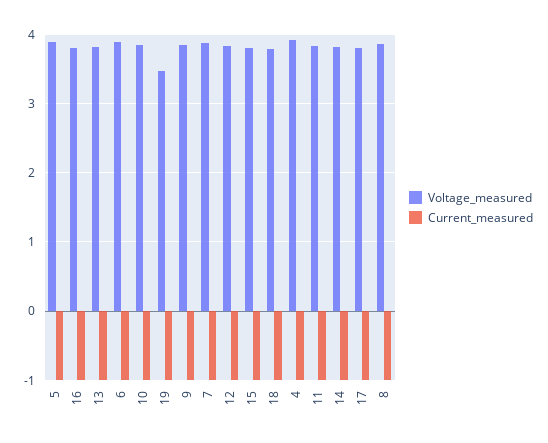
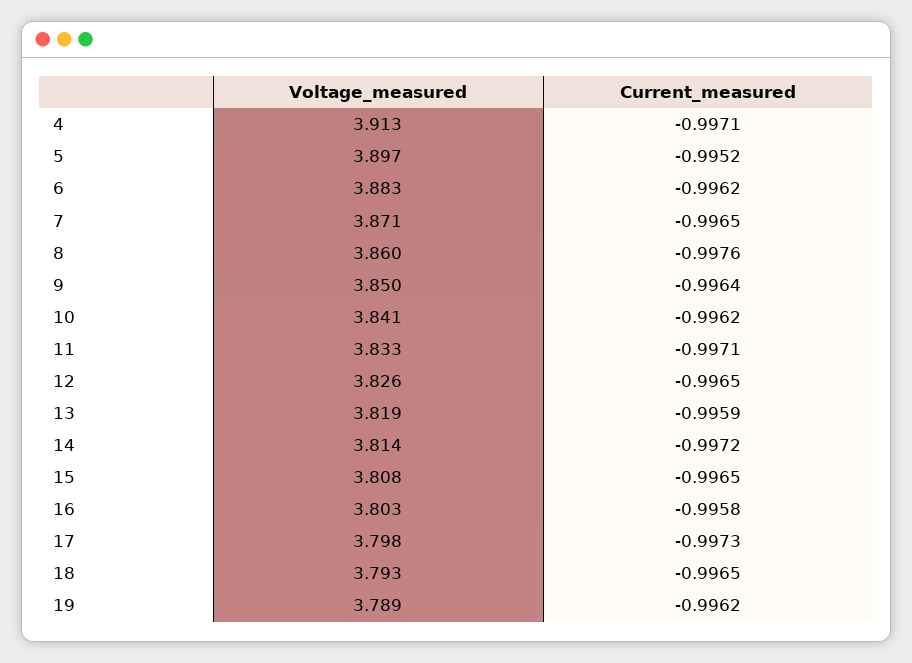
  {
    "Voltage_measured": {
      "5": 3.897,
      "16": 3.803,
      "13": 3.819,
      "6": 3.883,
      "10": 3.841,
-     "19": 3.5,
+     "19": 3.789,
      "9": 3.85,
      "7": 3.871,
      "12": 3.826,
      "15": 3.808,
      "18": 3.793,
      "4": 3.913,
      "11": 3.833,
      "14": 3.814,
      "17": 3.798,
      "8": 3.86
    },
    "Current_measured": {
      "5": -0.9952,
      "16": -0.9958,
      "13": -0.9959,
      "6": -0.9962,
      "10": -0.9962,
      "19": -0.9962,
      "9": -0.9964,
      "7": -0.9965,
      "12": -0.9965,
      "15": -0.9965,
      "18": -0.9965,
      "4": -0.9971,
      "11": -0.9971,
      "14": -0.9972,
      "17": -0.9973,
      "8": -0.9976
    }
  }

